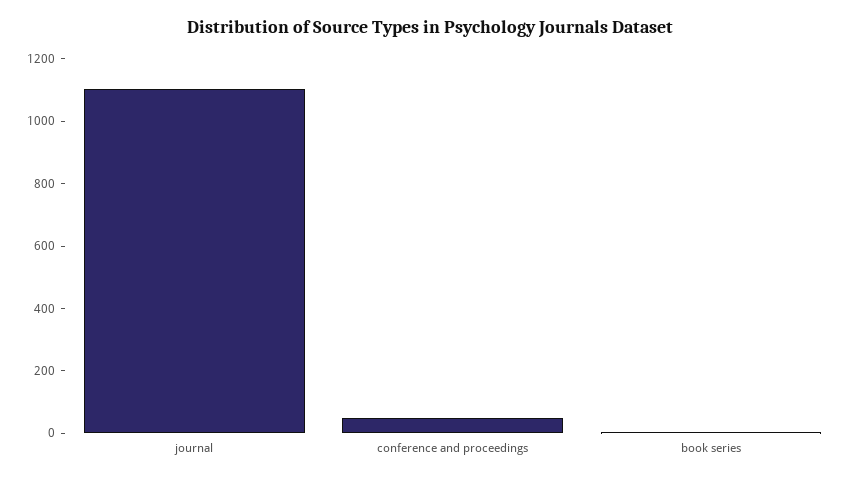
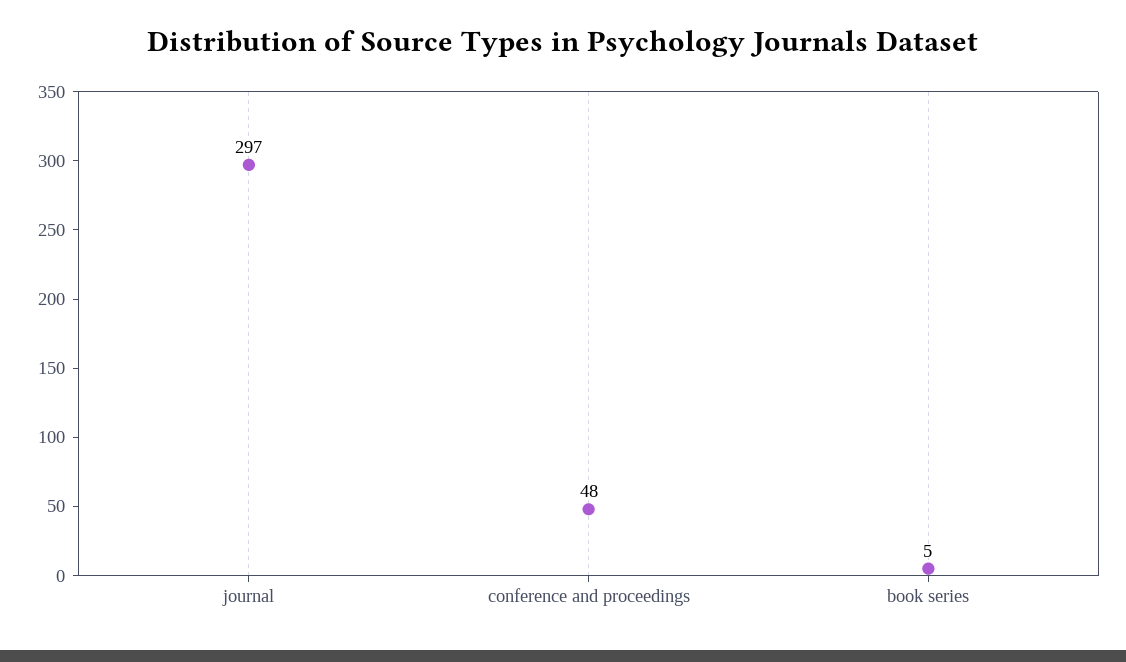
  {
-   "journal": 1100,
+   "journal": 297,
    "conference and proceedings": 48,
    "book series": 5
  }

